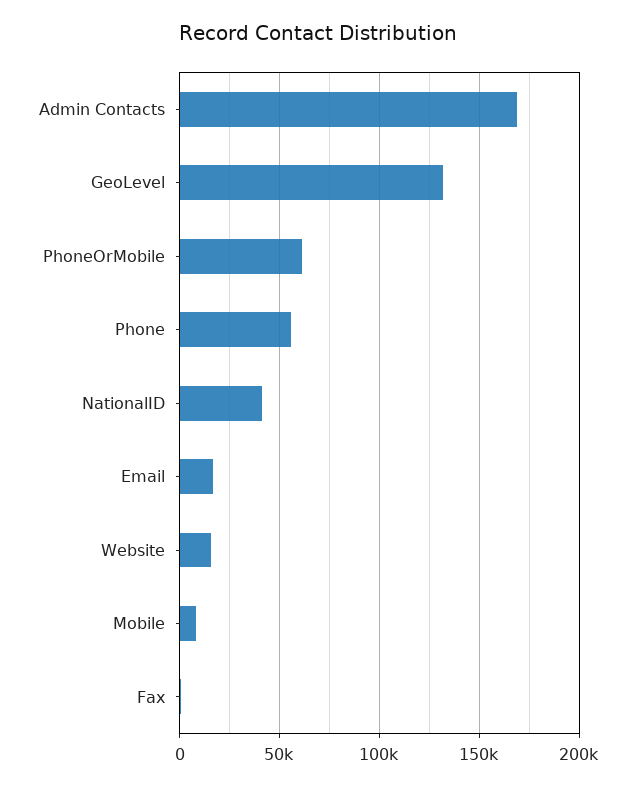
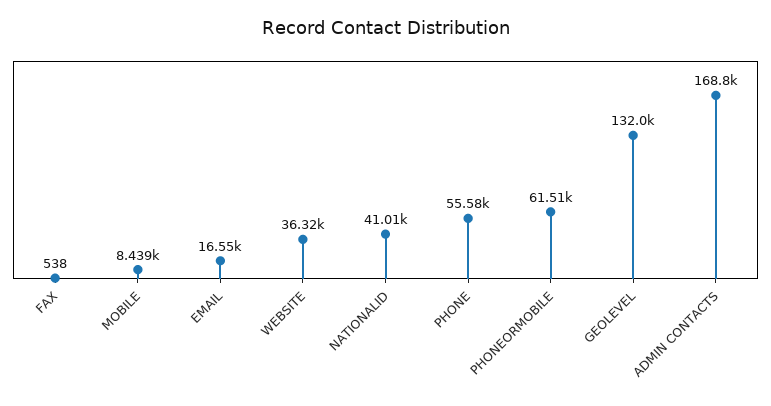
  {
    "Admin Contacts": 168800,
    "GeoLevel": 132000,
    "PhoneOrMobile": 61510,
    "Phone": 55580,
    "NationalID": 41010,
    "Email": 16550,
-   "Website": 15000,
+   "Website": 36320,
    "Mobile": 8439,
    "Fax": 538
  }

